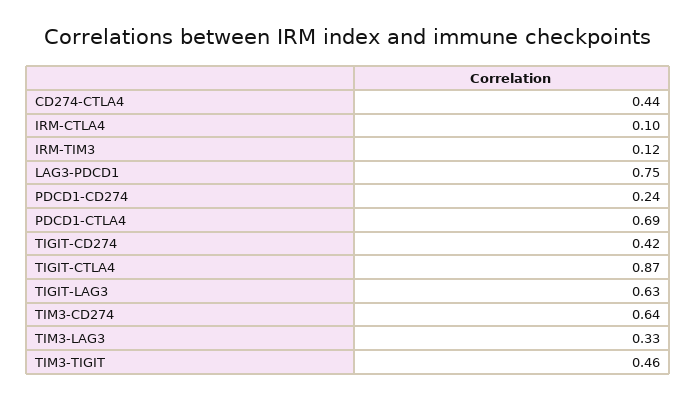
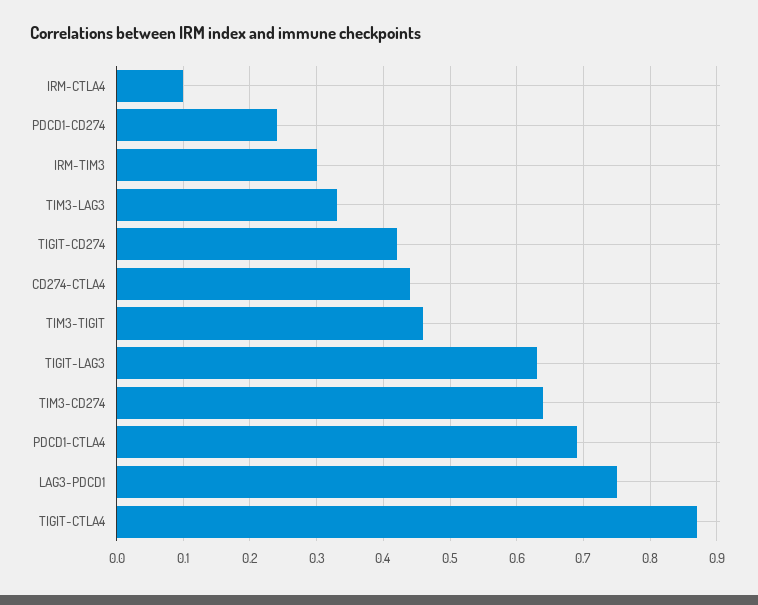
  {
    "CD274-CTLA4": 0.44,
    "IRM-CTLA4": 0.1,
-   "IRM-TIM3": 0.12,
+   "IRM-TIM3": 0.3,
    "LAG3-PDCD1": 0.75,
    "PDCD1-CD274": 0.24,
    "PDCD1-CTLA4": 0.69,
    "TIGIT-CD274": 0.42,
    "TIGIT-CTLA4": 0.87,
    "TIGIT-LAG3": 0.63,
    "TIM3-CD274": 0.64,
    "TIM3-LAG3": 0.33,
    "TIM3-TIGIT": 0.46
  }

